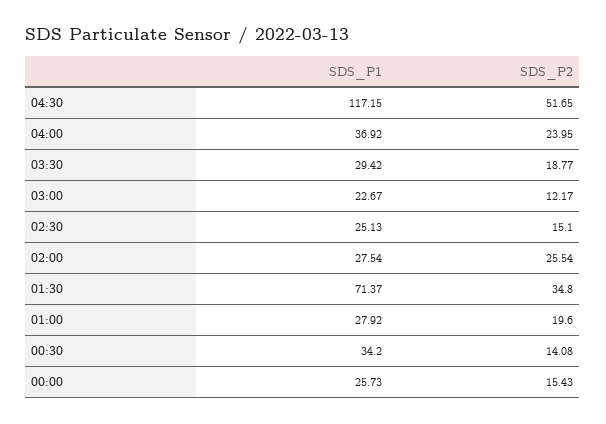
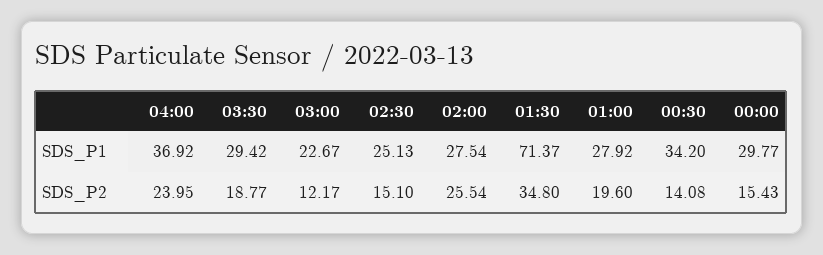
  {
    "SDS_P1": {
-     "04:30": 117.15,
      "04:00": 36.92,
      "03:30": 29.42,
      "03:00": 22.67,
      "02:30": 25.13,
      "02:00": 27.54,
      "01:30": 71.37,
      "01:00": 27.92,
      "00:30": 34.2,
-     "00:00": 25.73
+     "00:00": 29.77
    },
    "SDS_P2": {
-     "04:30": 51.65,
      "04:00": 23.95,
      "03:30": 18.77,
      "03:00": 12.17,
      "02:30": 15.1,
      "02:00": 25.54,
      "01:30": 34.8,
      "01:00": 19.6,
      "00:30": 14.08,
      "00:00": 15.43
    }
  }

